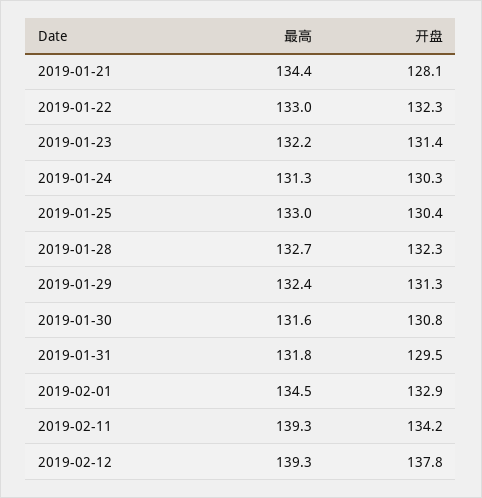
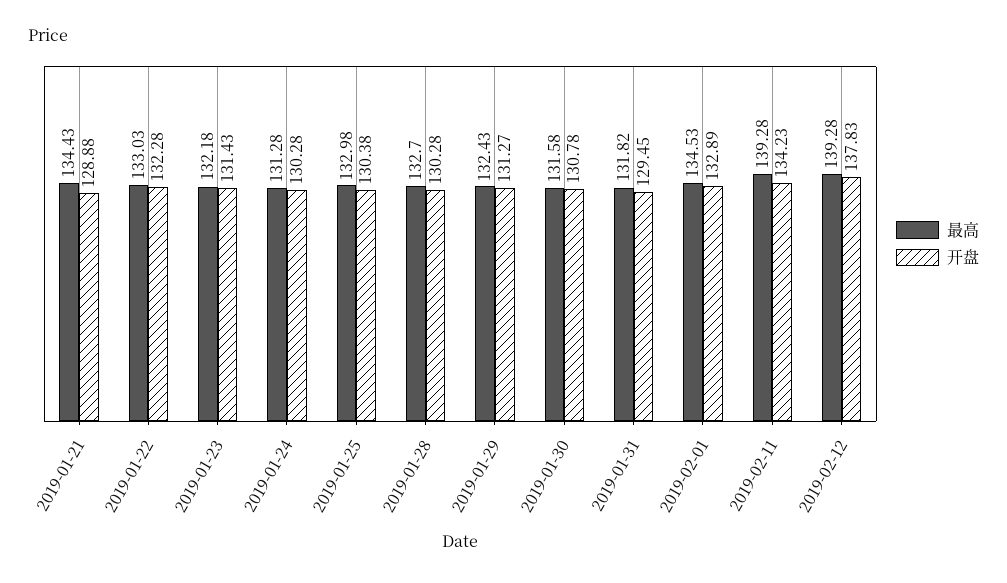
  {
    "最高": {
      "2019-01-21": 134.43,
      "2019-01-22": 133.03,
      "2019-01-23": 132.18,
      "2019-01-24": 131.28,
      "2019-01-25": 132.98,
      "2019-01-28": 132.7,
      "2019-01-29": 132.43,
      "2019-01-30": 131.58,
      "2019-01-31": 131.82,
      "2019-02-01": 134.53,
      "2019-02-11": 139.28,
      "2019-02-12": 139.28
    },
    "开盘": {
-     "2019-01-21": 128.1,
+     "2019-01-21": 128.88,
      "2019-01-22": 132.28,
      "2019-01-23": 131.43,
      "2019-01-24": 130.28,
      "2019-01-25": 130.38,
-     "2019-01-28": 132.3,
+     "2019-01-28": 130.28,
      "2019-01-29": 131.27,
      "2019-01-30": 130.78,
      "2019-01-31": 129.45,
      "2019-02-01": 132.89,
      "2019-02-11": 134.23,
      "2019-02-12": 137.83
    }
  }

